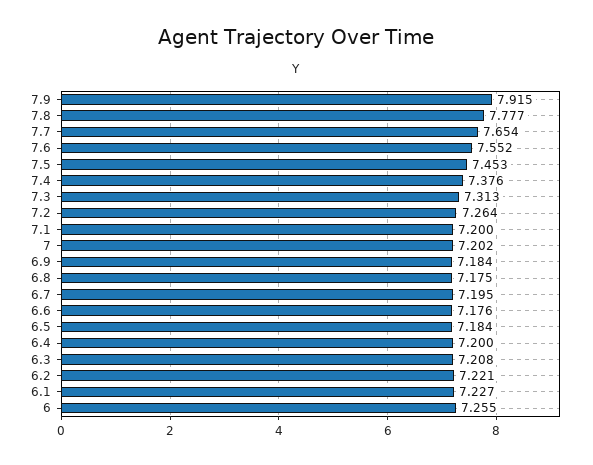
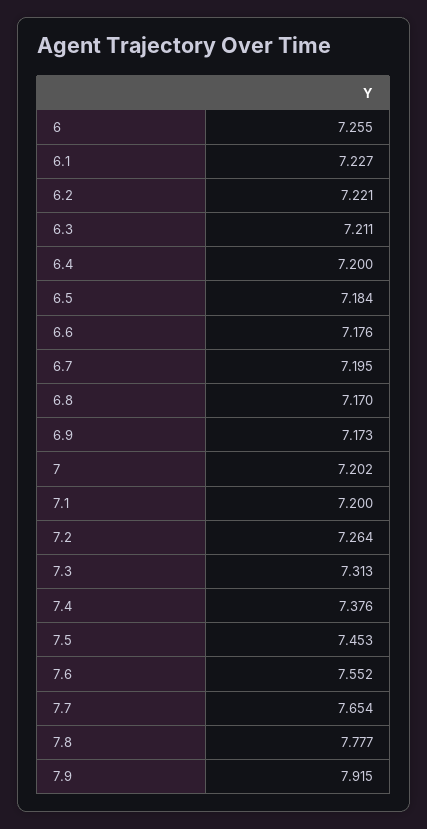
  {
    "7.9": 7.915,
    "7.8": 7.777,
    "7.7": 7.654,
    "7.6": 7.552,
    "7.5": 7.453,
    "7.4": 7.376,
    "7.3": 7.313,
    "7.2": 7.264,
    "7.1": 7.2,
    "7": 7.202,
-   "6.9": 7.184,
+   "6.9": 7.173,
-   "6.8": 7.175,
+   "6.8": 7.17,
    "6.7": 7.195,
    "6.6": 7.176,
    "6.5": 7.184,
    "6.4": 7.2,
-   "6.3": 7.208,
+   "6.3": 7.211,
    "6.2": 7.221,
    "6.1": 7.227,
    "6": 7.255
  }

